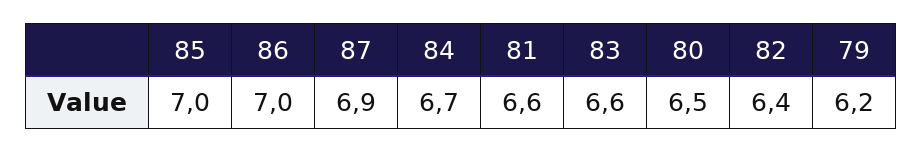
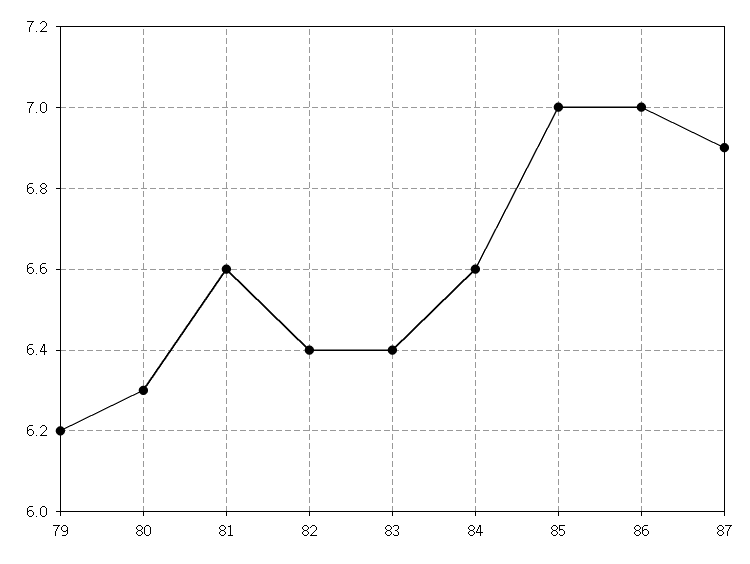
  {
    "85": 7,
    "86": 7,
    "87": 6.9,
-   "84": 6.7,
+   "84": 6.6,
    "81": 6.6,
-   "83": 6.6,
+   "83": 6.4,
-   "80": 6.5,
+   "80": 6.3,
    "82": 6.4,
    "79": 6.2
  }

